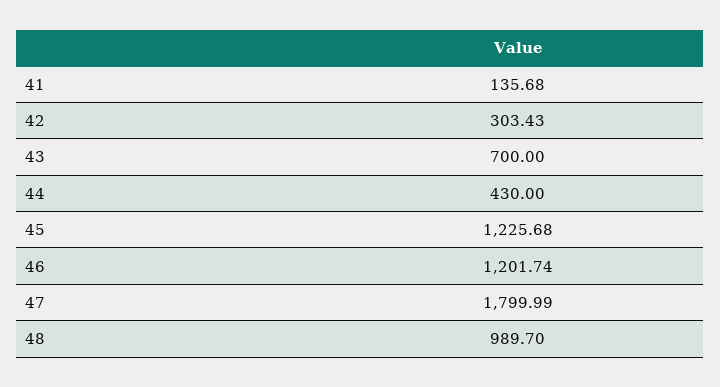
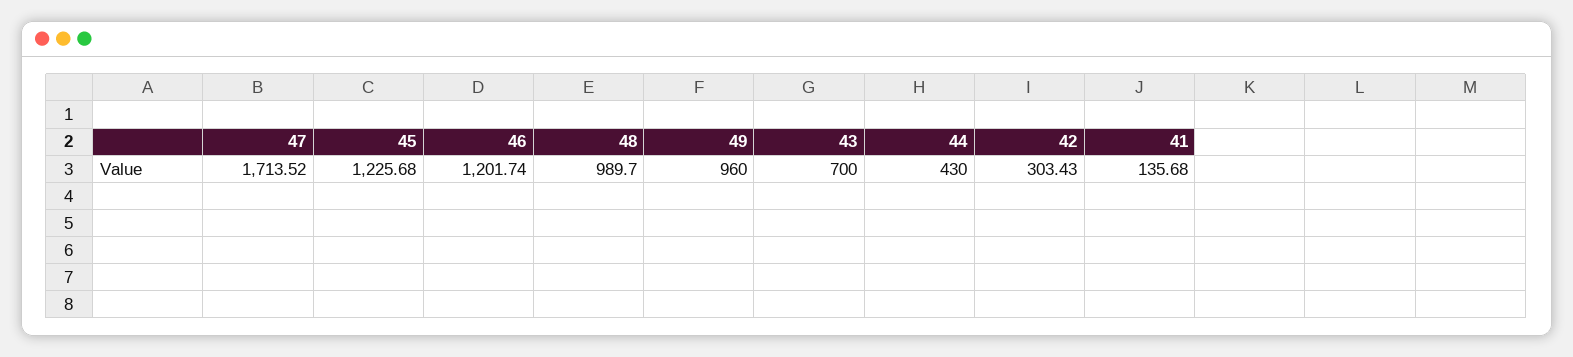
  {
    "41": 135.68,
    "42": 303.43,
    "43": 700,
    "44": 430,
    "45": 1225.68,
    "46": 1201.74,
-   "47": 1799.99,
+   "47": 1713.52,
-   "48": 989.7
+   "48": 989.7,
+   "49": 960
  }

